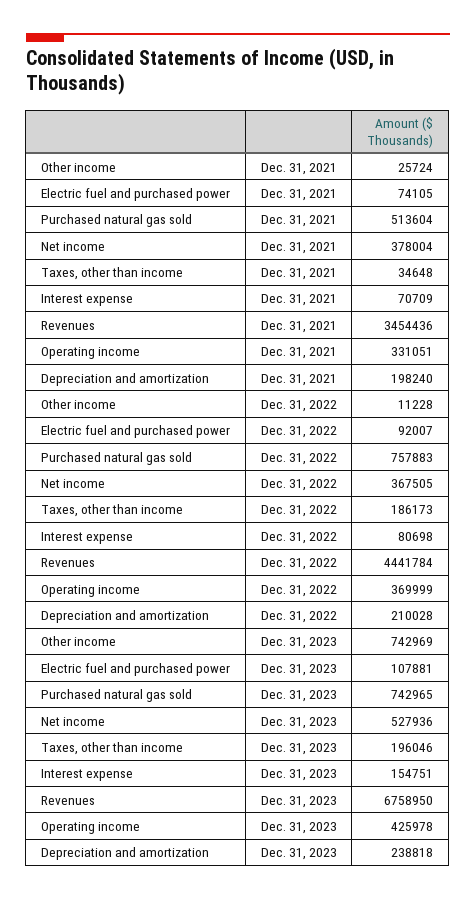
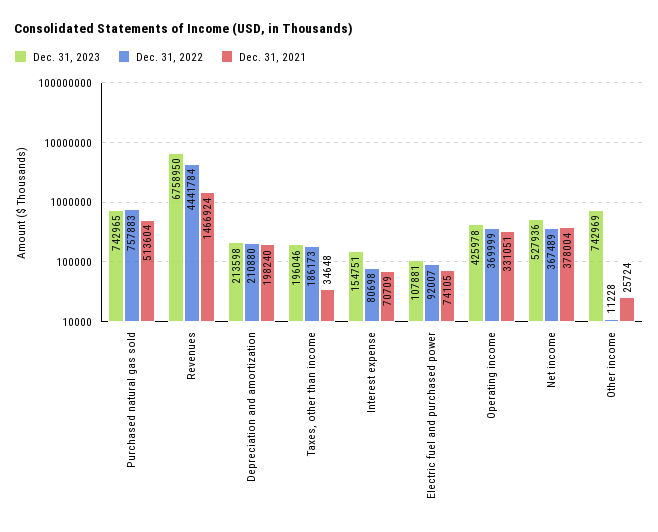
  {
    "Dec. 31, 2021": {
      "Other income": 25724,
      "Electric fuel and purchased power": 74105,
      "Purchased natural gas sold": 513604,
      "Net income": 378004,
      "Taxes, other than income": 34648,
      "Interest expense": 70709,
-     "Revenues": 3454436,
+     "Revenues": 1466924,
      "Operating income": 331051,
      "Depreciation and amortization": 198240
    },
    "Dec. 31, 2022": {
      "Other income": 11228,
      "Electric fuel and purchased power": 92007,
      "Purchased natural gas sold": 757883,
-     "Net income": 367505,
+     "Net income": 367489,
      "Taxes, other than income": 186173,
      "Interest expense": 80698,
      "Revenues": 4441784,
      "Operating income": 369999,
-     "Depreciation and amortization": 210028
+     "Depreciation and amortization": 210880
    },
    "Dec. 31, 2023": {
      "Other income": 742969,
      "Electric fuel and purchased power": 107881,
      "Purchased natural gas sold": 742965,
      "Net income": 527936,
      "Taxes, other than income": 196046,
      "Interest expense": 154751,
      "Revenues": 6758950,
      "Operating income": 425978,
-     "Depreciation and amortization": 238818
+     "Depreciation and amortization": 213598
    }
  }

